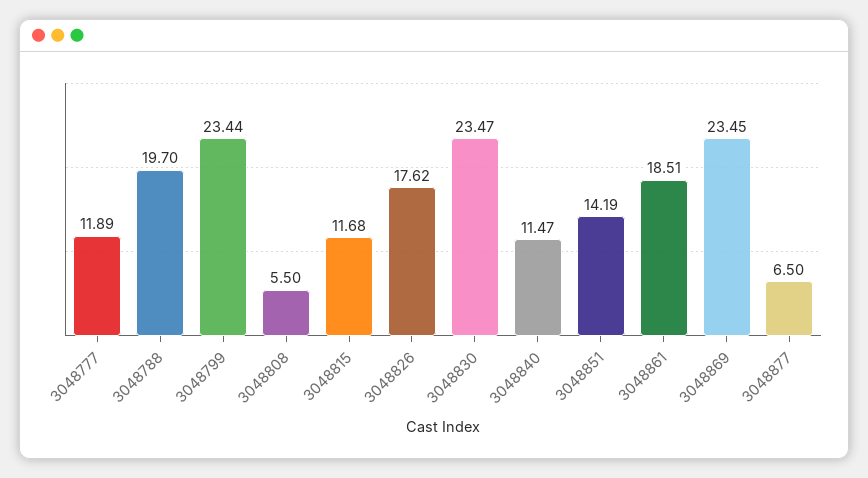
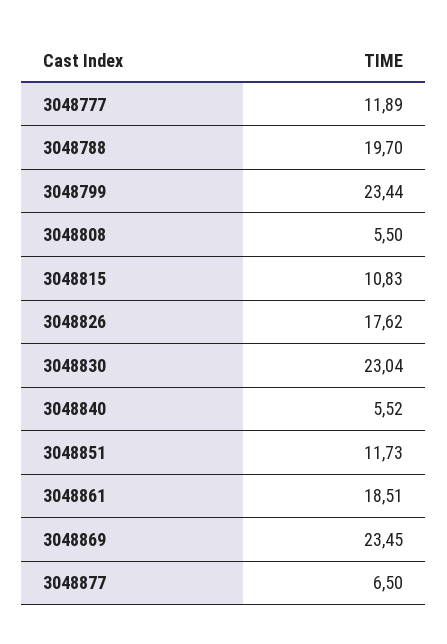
  {
    "3048777": 11.89,
    "3048788": 19.7,
    "3048799": 23.44,
    "3048808": 5.5,
-   "3048815": 11.68,
+   "3048815": 10.83,
    "3048826": 17.62,
-   "3048830": 23.47,
+   "3048830": 23.04,
-   "3048840": 11.47,
+   "3048840": 5.52,
-   "3048851": 14.19,
+   "3048851": 11.73,
    "3048861": 18.51,
    "3048869": 23.45,
    "3048877": 6.5
  }

